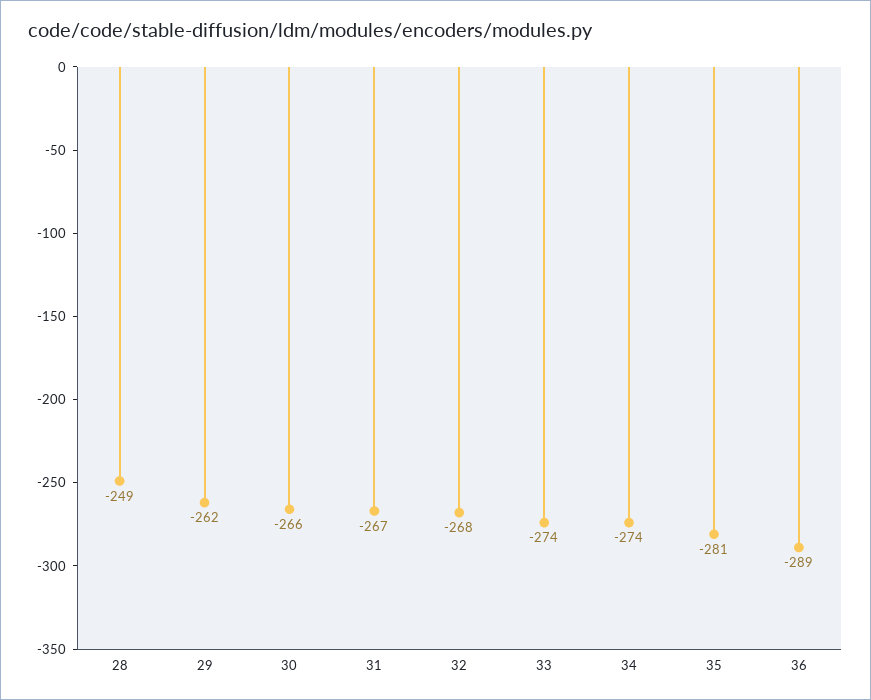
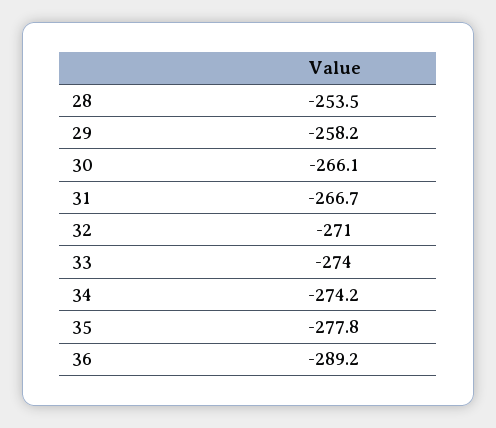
  {
-   "28": -249,
+   "28": -253.5,
-   "29": -262,
+   "29": -258.2,
    "30": -266.1,
    "31": -266.7,
-   "32": -268,
+   "32": -271,
    "33": -274,
    "34": -274.2,
-   "35": -281,
+   "35": -277.8,
    "36": -289.2
  }

